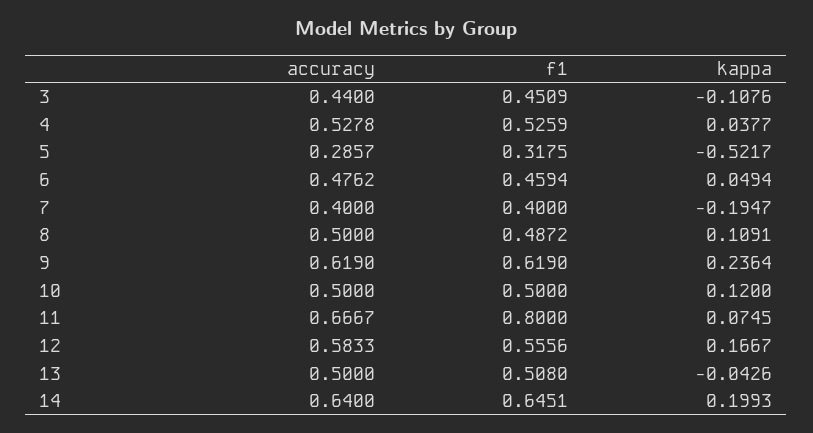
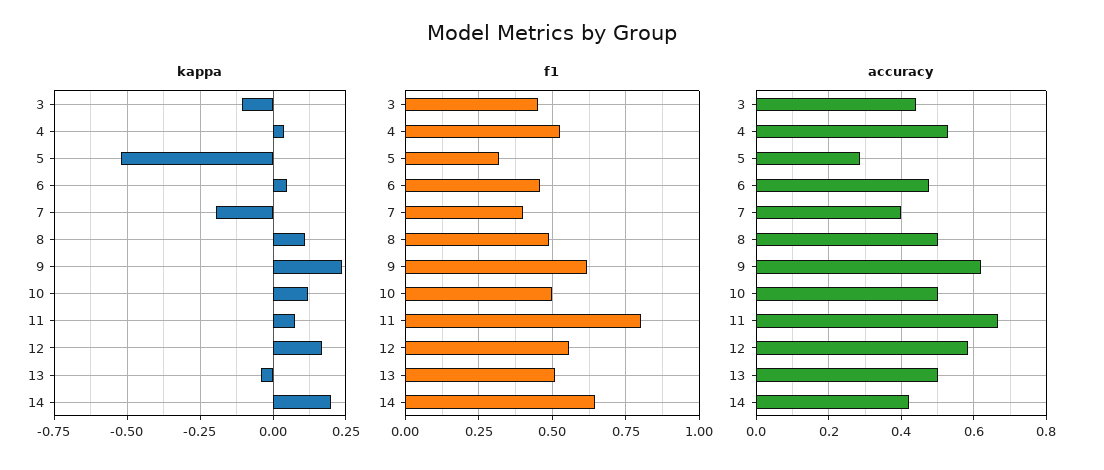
  {
    "accuracy": {
      "3": 0.44,
      "4": 0.5278,
      "5": 0.2857,
      "6": 0.4762,
      "7": 0.4,
      "8": 0.5,
      "9": 0.619,
      "10": 0.5,
      "11": 0.6667,
      "12": 0.5833,
      "13": 0.5,
-     "14": 0.64
+     "14": 0.42
    },
    "f1": {
      "3": 0.4509,
      "4": 0.5259,
      "5": 0.3175,
      "6": 0.4594,
      "7": 0.4,
      "8": 0.4872,
      "9": 0.619,
      "10": 0.5,
      "11": 0.8,
      "12": 0.5556,
      "13": 0.508,
      "14": 0.6451
    },
    "kappa": {
      "3": -0.1076,
      "4": 0.0377,
      "5": -0.5217,
      "6": 0.0494,
      "7": -0.1947,
      "8": 0.1091,
      "9": 0.2364,
      "10": 0.12,
      "11": 0.0745,
      "12": 0.1667,
      "13": -0.0426,
      "14": 0.1993
    }
  }

